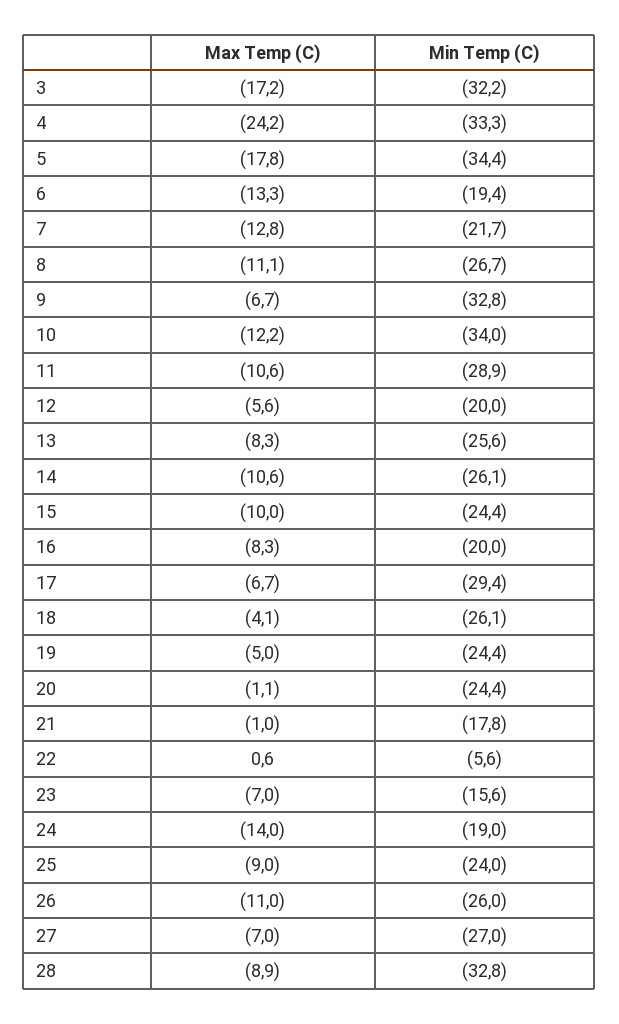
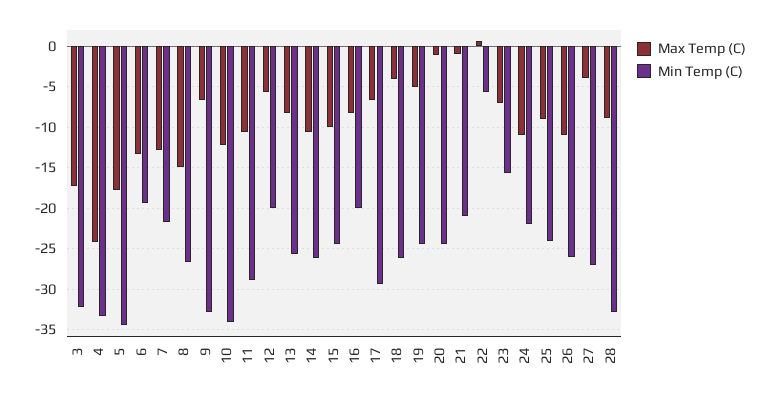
  {
    "Max Temp (C)": {
      "3": -17.2,
      "4": -24.2,
      "5": -17.8,
      "6": -13.3,
      "7": -12.8,
-     "8": -11.1,
+     "8": -15,
      "9": -6.7,
      "10": -12.2,
      "11": -10.6,
      "12": -5.6,
      "13": -8.3,
      "14": -10.6,
      "15": -10,
      "16": -8.3,
      "17": -6.7,
      "18": -4.1,
      "19": -5,
      "20": -1.1,
      "21": -1,
      "22": 0.6,
      "23": -7,
-     "24": -14,
+     "24": -11,
      "25": -9,
      "26": -11,
-     "27": -7,
+     "27": -4,
      "28": -8.9
    },
    "Min Temp (C)": {
      "3": -32.2,
      "4": -33.3,
      "5": -34.4,
      "6": -19.4,
      "7": -21.7,
      "8": -26.7,
      "9": -32.8,
      "10": -34,
      "11": -28.9,
      "12": -20,
      "13": -25.6,
      "14": -26.1,
      "15": -24.4,
      "16": -20,
      "17": -29.4,
      "18": -26.1,
      "19": -24.4,
      "20": -24.4,
-     "21": -17.8,
+     "21": -21,
      "22": -5.6,
      "23": -15.6,
-     "24": -19,
+     "24": -22,
      "25": -24,
      "26": -26,
      "27": -27,
      "28": -32.8
    }
  }

